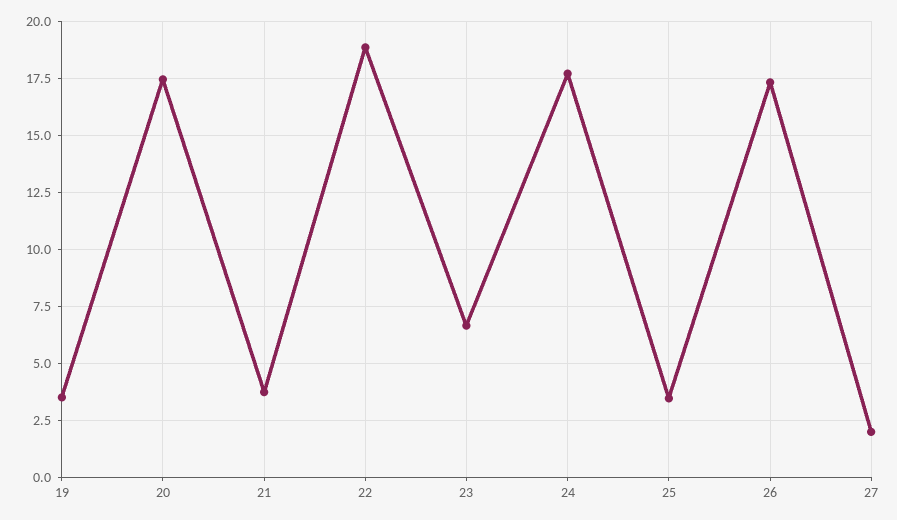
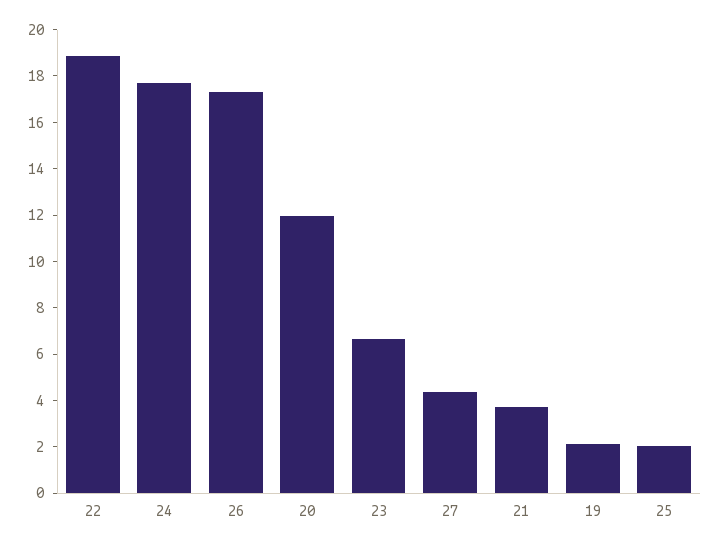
  {
-   "19": 3.5,
+   "19": 2,
-   "20": 17.5,
+   "20": 12,
    "21": 3.5,
    "22": 19,
    "23": 6.5,
    "24": 17.5,
-   "25": 3.5,
+   "25": 2,
    "26": 17.5,
-   "27": 2
+   "27": 4.5
  }

